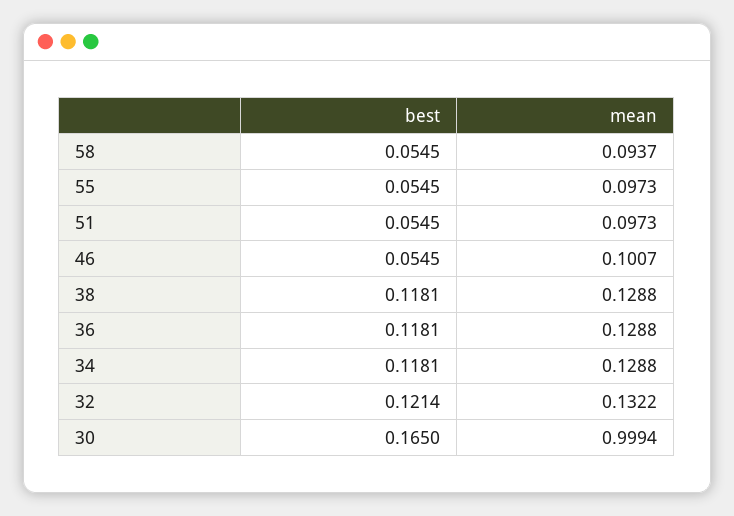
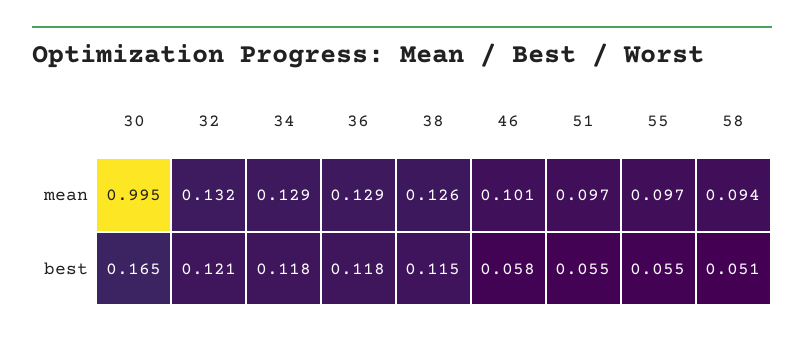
  {
    "best": {
-     "58": 0.0545,
+     "58": 0.051,
      "55": 0.0545,
      "51": 0.0545,
-     "46": 0.0545,
+     "46": 0.058,
-     "38": 0.1181,
+     "38": 0.115,
      "36": 0.1181,
      "34": 0.1181,
      "32": 0.1214,
      "30": 0.165
    },
    "mean": {
      "58": 0.0937,
      "55": 0.0973,
      "51": 0.0973,
      "46": 0.1007,
-     "38": 0.1288,
+     "38": 0.126,
      "36": 0.1288,
      "34": 0.1288,
      "32": 0.1322,
-     "30": 0.9994
+     "30": 0.995
    }
  }

